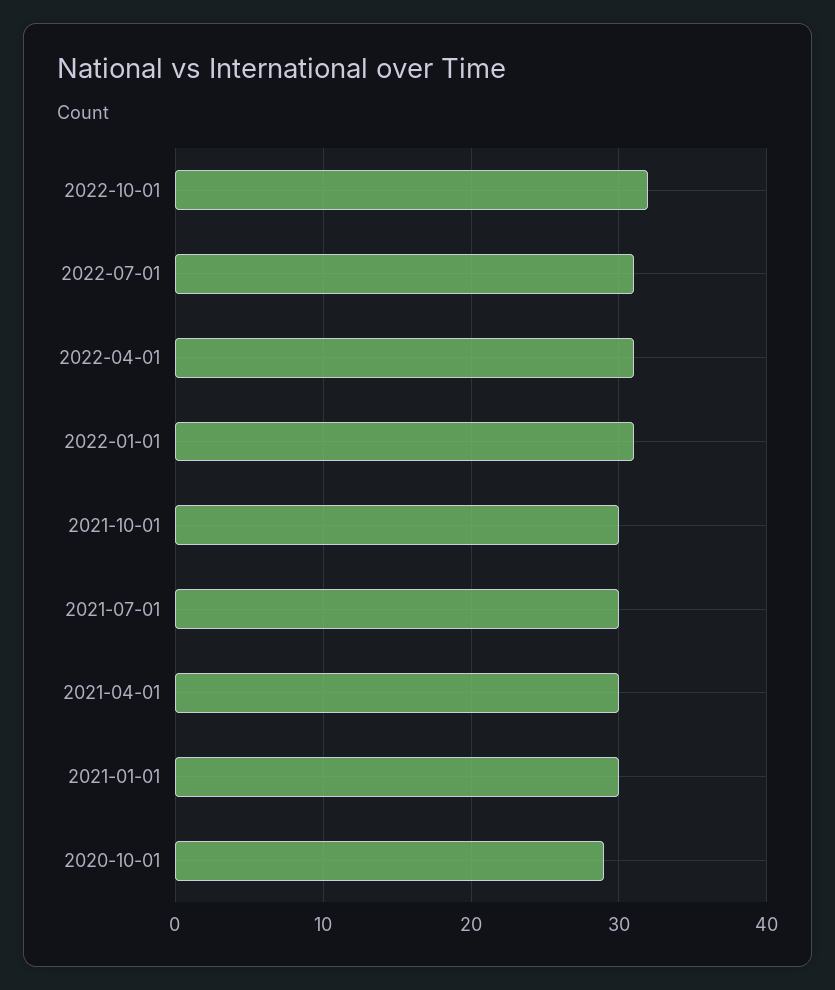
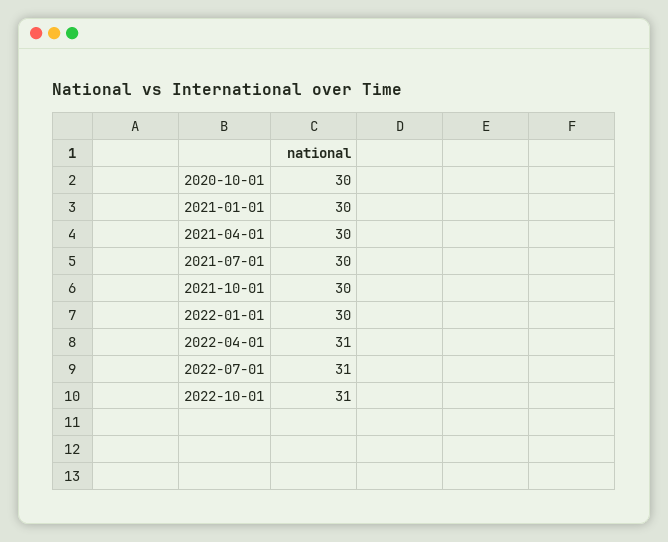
  {
-   "2022-10-01": 32,
+   "2022-10-01": 31,
    "2022-07-01": 31,
    "2022-04-01": 31,
-   "2022-01-01": 31,
+   "2022-01-01": 30,
    "2021-10-01": 30,
    "2021-07-01": 30,
    "2021-04-01": 30,
    "2021-01-01": 30,
-   "2020-10-01": 29
+   "2020-10-01": 30
  }

